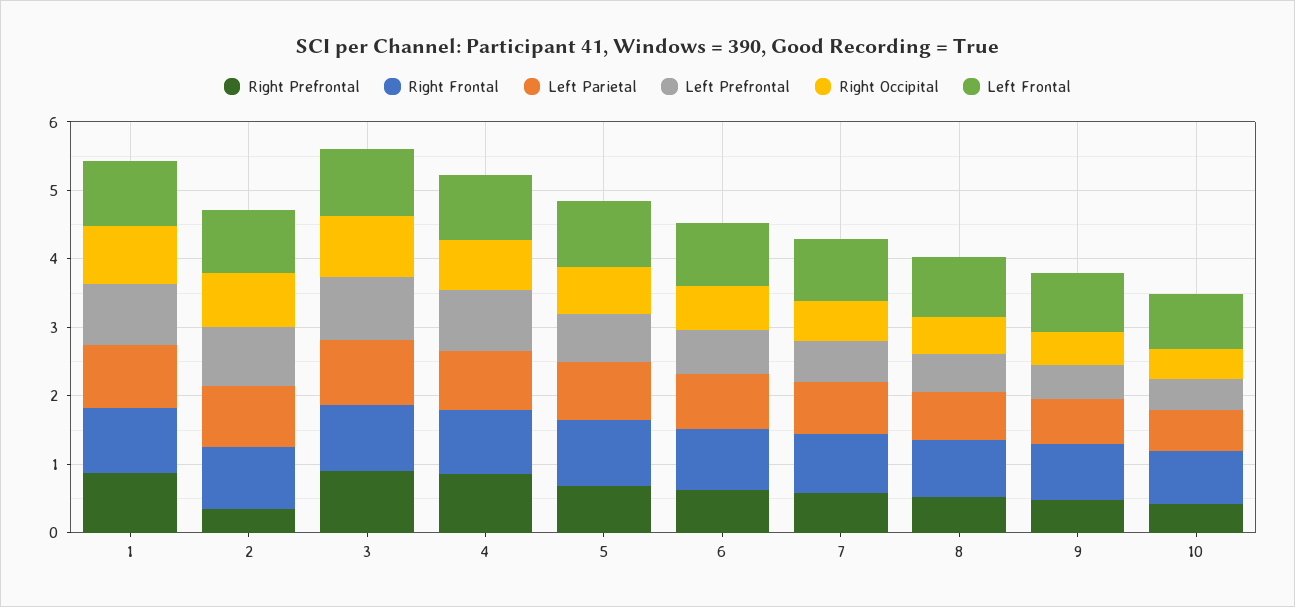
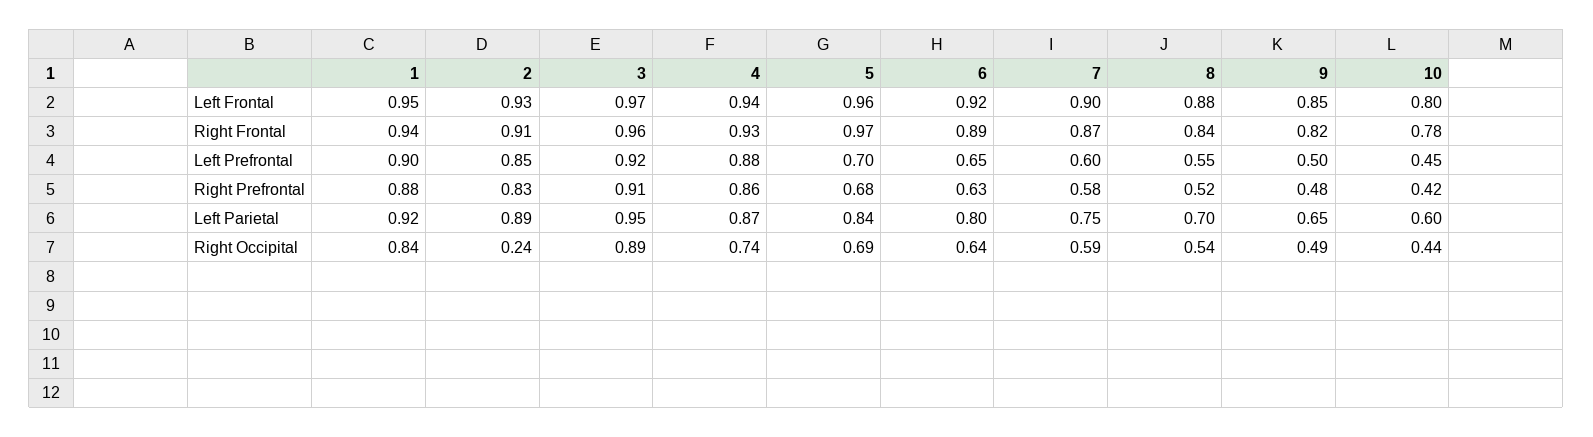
  {
    "Right Prefrontal": {
      "1": 0.88,
-     "2": 0.4,
+     "2": 0.83,
      "3": 0.91,
      "4": 0.86,
      "5": 0.68,
      "6": 0.63,
      "7": 0.58,
      "8": 0.52,
      "9": 0.48,
      "10": 0.42
    },
    "Right Frontal": {
      "1": 0.94,
      "2": 0.91,
      "3": 0.96,
      "4": 0.93,
      "5": 0.97,
      "6": 0.89,
      "7": 0.87,
      "8": 0.84,
      "9": 0.82,
      "10": 0.78
    },
    "Left Parietal": {
      "1": 0.92,
      "2": 0.89,
      "3": 0.95,
      "4": 0.87,
      "5": 0.84,
      "6": 0.8,
      "7": 0.75,
      "8": 0.7,
      "9": 0.65,
      "10": 0.6
    },
    "Left Prefrontal": {
      "1": 0.9,
      "2": 0.85,
      "3": 0.92,
      "4": 0.88,
      "5": 0.7,
      "6": 0.65,
      "7": 0.6,
      "8": 0.55,
      "9": 0.5,
      "10": 0.45
    },
    "Right Occipital": {
      "1": 0.84,
-     "2": 0.8,
+     "2": 0.24,
      "3": 0.89,
      "4": 0.74,
      "5": 0.69,
      "6": 0.64,
      "7": 0.59,
      "8": 0.54,
      "9": 0.49,
      "10": 0.44
    },
    "Left Frontal": {
      "1": 0.95,
      "2": 0.93,
      "3": 0.97,
      "4": 0.94,
      "5": 0.96,
      "6": 0.92,
      "7": 0.9,
      "8": 0.88,
      "9": 0.85,
      "10": 0.8
    }
  }

